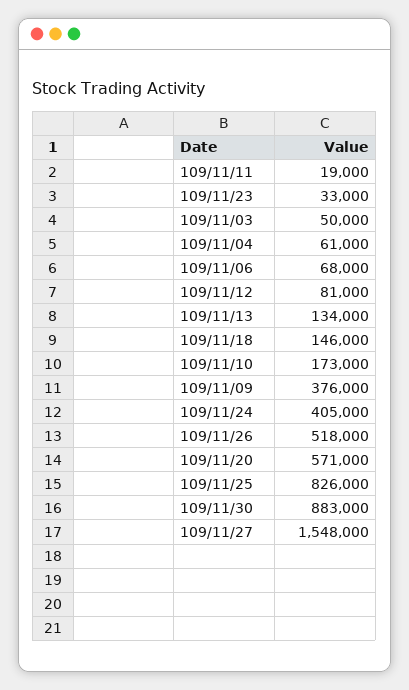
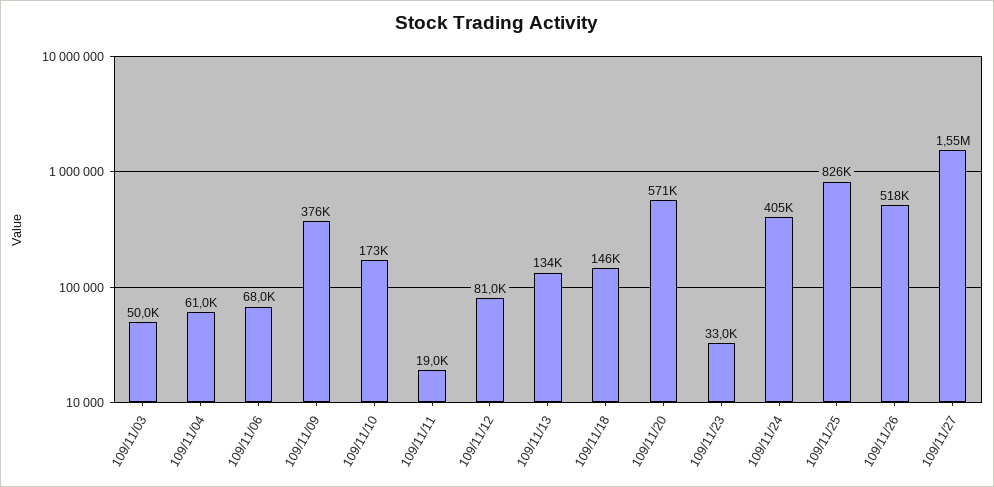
  {
    "109/11/11": 19000,
    "109/11/23": 33000,
    "109/11/03": 50000,
    "109/11/04": 61000,
    "109/11/06": 68000,
    "109/11/12": 81000,
    "109/11/13": 134000,
    "109/11/18": 146000,
    "109/11/10": 173000,
    "109/11/09": 376000,
    "109/11/24": 405000,
    "109/11/26": 518000,
    "109/11/20": 571000,
    "109/11/25": 826000,
-   "109/11/30": 883000,
    "109/11/27": 1548000
  }

